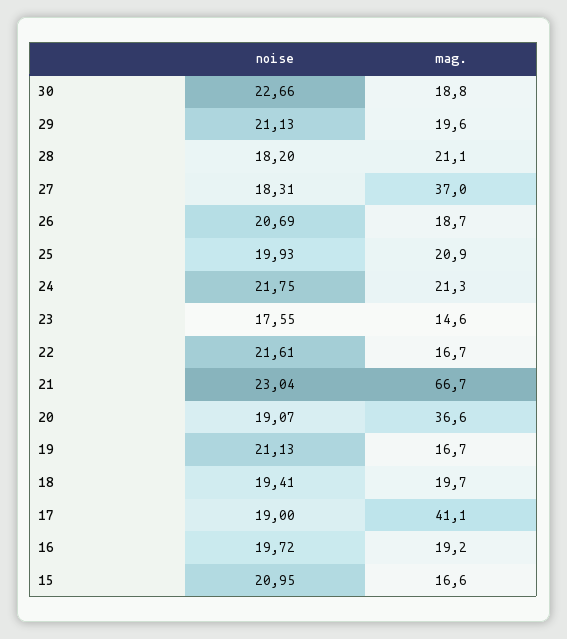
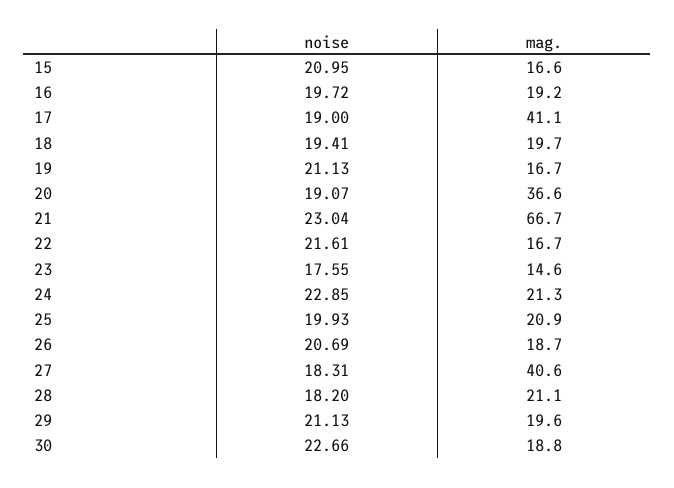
  {
    "noise": {
      "30": 22.66,
      "29": 21.13,
      "28": 18.2,
      "27": 18.31,
      "26": 20.69,
      "25": 19.93,
-     "24": 21.75,
+     "24": 22.85,
      "23": 17.55,
      "22": 21.61,
      "21": 23.04,
      "20": 19.07,
      "19": 21.13,
      "18": 19.41,
      "17": 19,
      "16": 19.72,
      "15": 20.95
    },
    "mag.": {
      "30": 18.8,
      "29": 19.6,
      "28": 21.1,
-     "27": 37,
+     "27": 40.6,
      "26": 18.7,
      "25": 20.9,
      "24": 21.3,
      "23": 14.6,
      "22": 16.7,
      "21": 66.7,
      "20": 36.6,
      "19": 16.7,
      "18": 19.7,
      "17": 41.1,
      "16": 19.2,
      "15": 16.6
    }
  }

